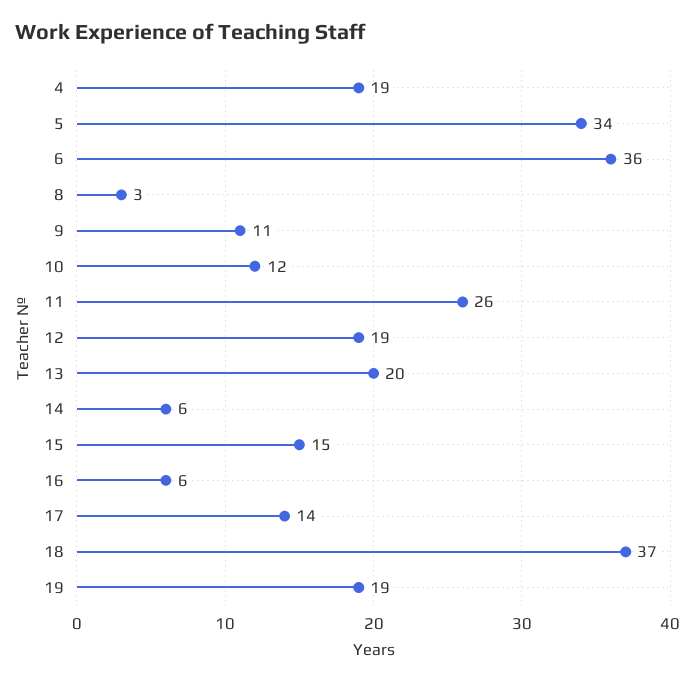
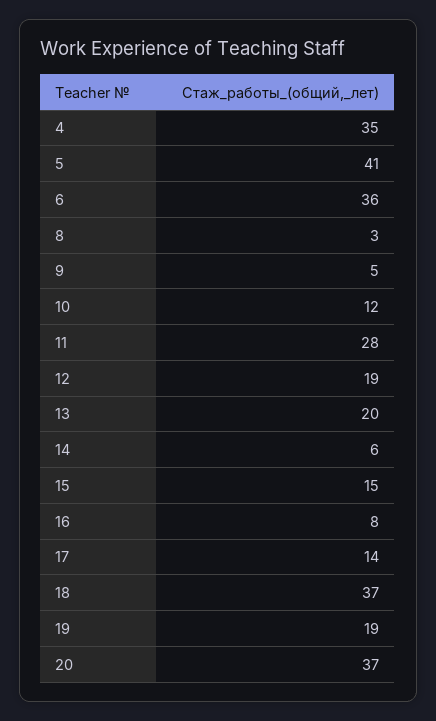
  {
-   "4": 19,
+   "4": 35,
-   "5": 34,
+   "5": 41,
    "6": 36,
    "8": 3,
-   "9": 11,
+   "9": 5,
    "10": 12,
-   "11": 26,
+   "11": 28,
    "12": 19,
    "13": 20,
    "14": 6,
    "15": 15,
-   "16": 6,
+   "16": 8,
    "17": 14,
    "18": 37,
-   "19": 19
+   "19": 19,
+   "20": 37
  }

